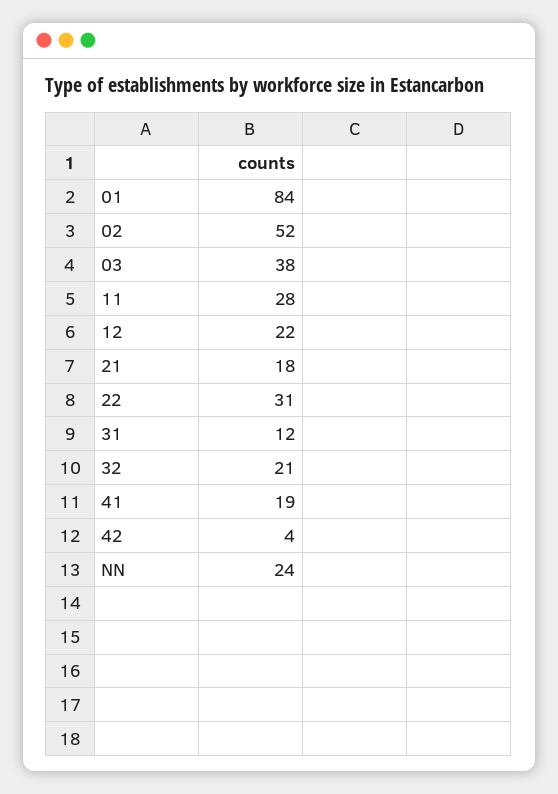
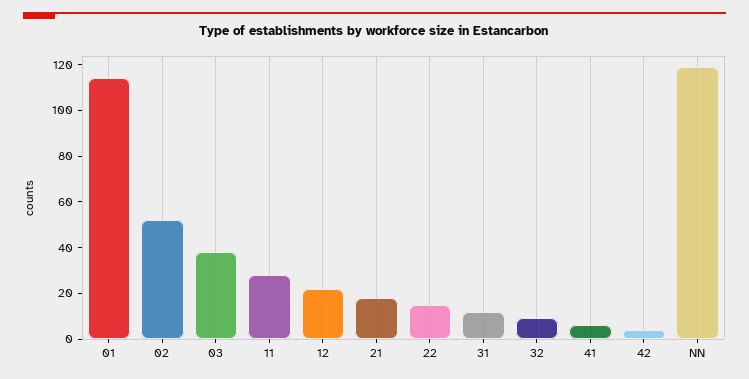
  {
-   "01": 84,
+   "01": 115,
    "02": 52,
    "03": 38,
    "11": 28,
    "12": 22,
    "21": 18,
-   "22": 31,
+   "22": 15,
    "31": 12,
-   "32": 21,
+   "32": 10,
-   "41": 19,
+   "41": 5,
    "42": 4,
-   "NN": 24
+   "NN": 120
  }

